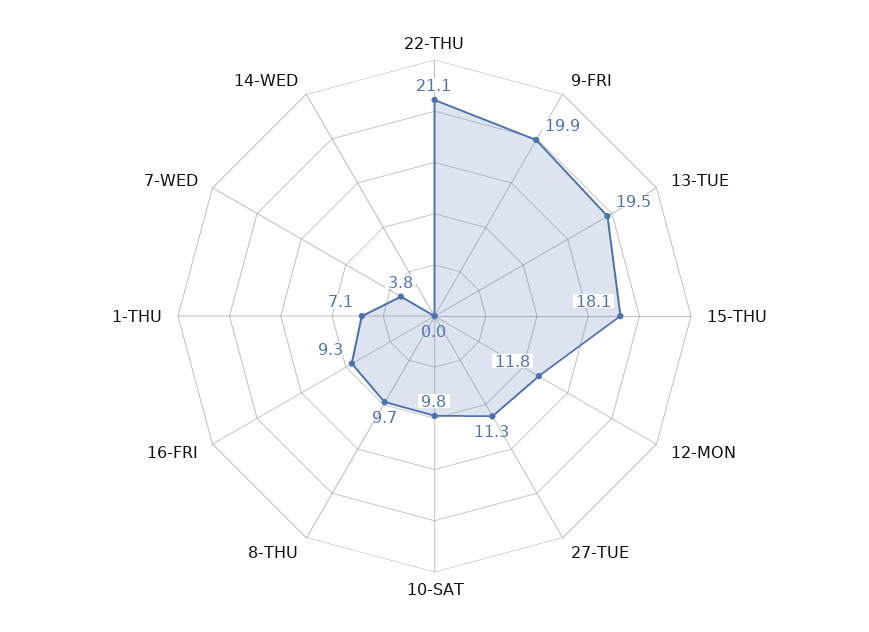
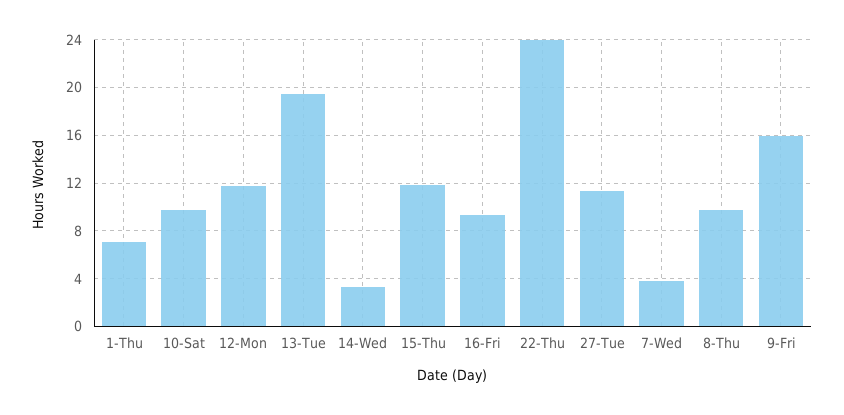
  {
-   "22-THU": 21.1,
+   "22-THU": 24,
-   "9-FRI": 19.9,
+   "9-FRI": 16,
    "13-TUE": 19.5,
-   "15-THU": 18.1,
+   "15-THU": 12,
    "12-MON": 11.8,
    "27-TUE": 11.3,
    "10-SAT": 9.8,
    "8-THU": 9.7,
    "16-FRI": 9.3,
    "1-THU": 7.1,
    "7-WED": 3.8,
-   "14-WED": 0
+   "14-WED": 3
  }

